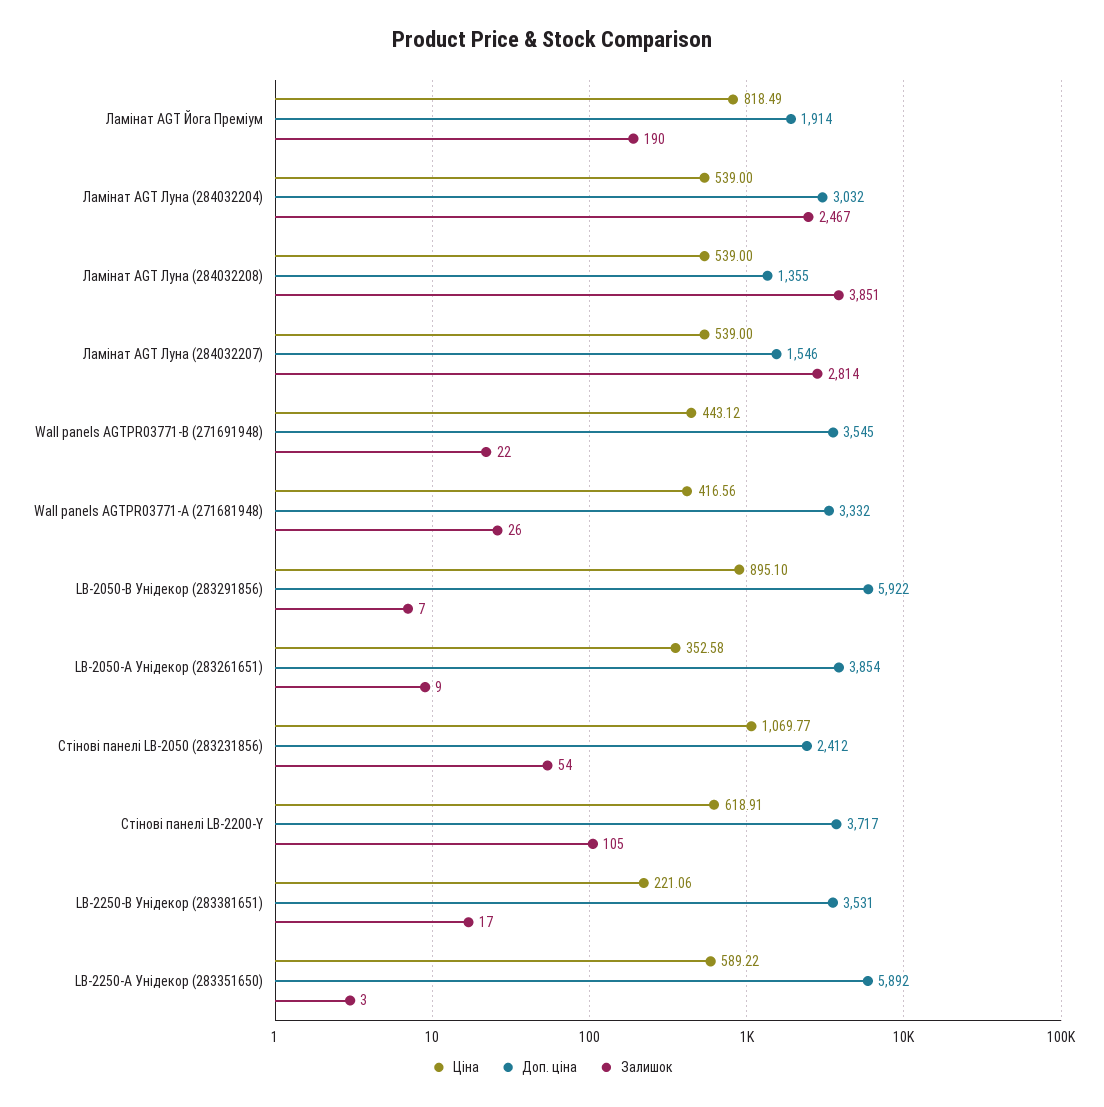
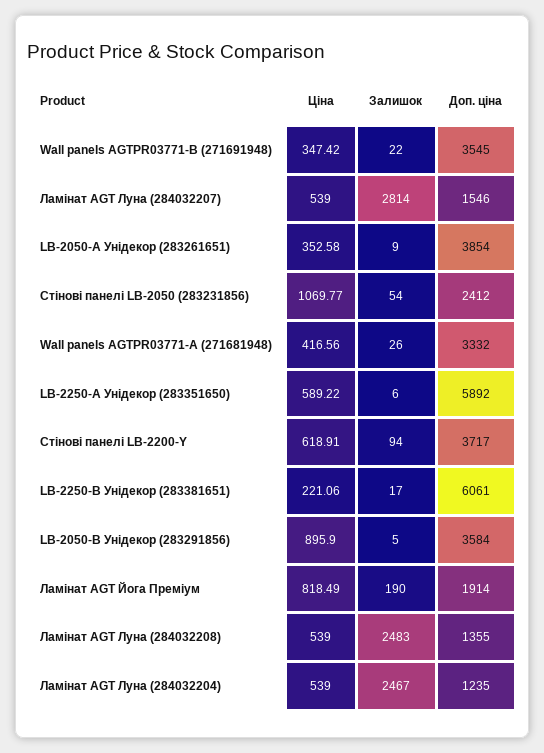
  {
    "Ціна": {
      "Ламінат AGT Йога Преміум": 818.49,
      "Ламінат AGT Луна (284032204)": 539,
      "Ламінат AGT Луна (284032208)": 539,
      "Ламінат AGT Луна (284032207)": 539,
-     "Wall panels AGTPR03771-B (271691948)": 443.12,
+     "Wall panels AGTPR03771-B (271691948)": 347.42,
      "Wall panels AGTPR03771-А (271681948)": 416.56,
-     "LB-2050-В Унідекор (283291856)": 895.1,
+     "LB-2050-В Унідекор (283291856)": 895.9,
      "LB-2050-А Унідекор (283261651)": 352.58,
      "Стінові панелі LB-2050 (283231856)": 1069.77,
      "Стінові панелі LB-2200-Y": 618.91,
      "LB-2250-В Унідекор (283381651)": 221.06,
      "LB-2250-А Унідекор (283351650)": 589.22
    },
    "Доп. ціна": {
      "Ламінат AGT Йога Преміум": 1914,
-     "Ламінат AGT Луна (284032204)": 3032,
+     "Ламінат AGT Луна (284032204)": 1235,
      "Ламінат AGT Луна (284032208)": 1355,
      "Ламінат AGT Луна (284032207)": 1546,
      "Wall panels AGTPR03771-B (271691948)": 3545,
      "Wall panels AGTPR03771-А (271681948)": 3332,
-     "LB-2050-В Унідекор (283291856)": 5922,
+     "LB-2050-В Унідекор (283291856)": 3584,
      "LB-2050-А Унідекор (283261651)": 3854,
      "Стінові панелі LB-2050 (283231856)": 2412,
      "Стінові панелі LB-2200-Y": 3717,
-     "LB-2250-В Унідекор (283381651)": 3531,
+     "LB-2250-В Унідекор (283381651)": 6061,
      "LB-2250-А Унідекор (283351650)": 5892
    },
    "Залишок": {
      "Ламінат AGT Йога Преміум": 190,
      "Ламінат AGT Луна (284032204)": 2467,
-     "Ламінат AGT Луна (284032208)": 3851,
+     "Ламінат AGT Луна (284032208)": 2483,
      "Ламінат AGT Луна (284032207)": 2814,
      "Wall panels AGTPR03771-B (271691948)": 22,
      "Wall panels AGTPR03771-А (271681948)": 26,
-     "LB-2050-В Унідекор (283291856)": 7,
+     "LB-2050-В Унідекор (283291856)": 5,
      "LB-2050-А Унідекор (283261651)": 9,
      "Стінові панелі LB-2050 (283231856)": 54,
-     "Стінові панелі LB-2200-Y": 105,
+     "Стінові панелі LB-2200-Y": 94,
      "LB-2250-В Унідекор (283381651)": 17,
-     "LB-2250-А Унідекор (283351650)": 3
+     "LB-2250-А Унідекор (283351650)": 6
    }
  }

